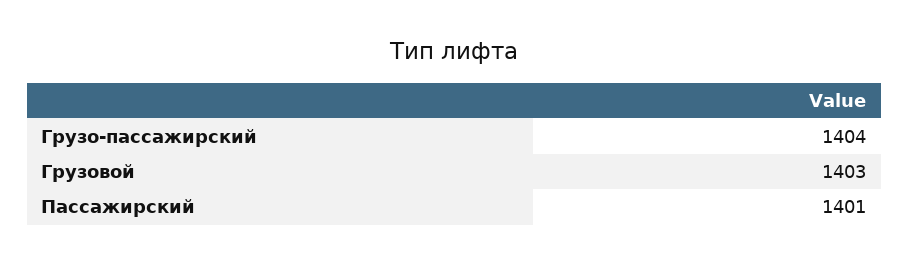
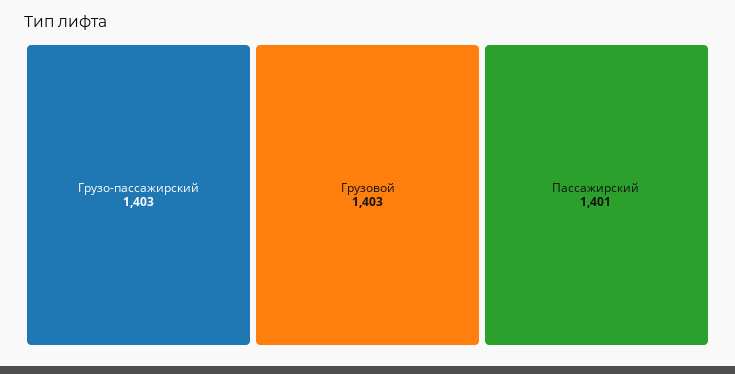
  {
-   "Грузо-пассажирский": 1404,
+   "Грузо-пассажирский": 1403,
    "Грузовой": 1403,
    "Пассажирский": 1401
  }

